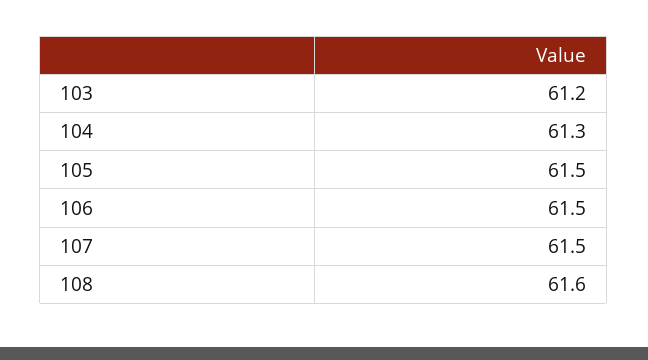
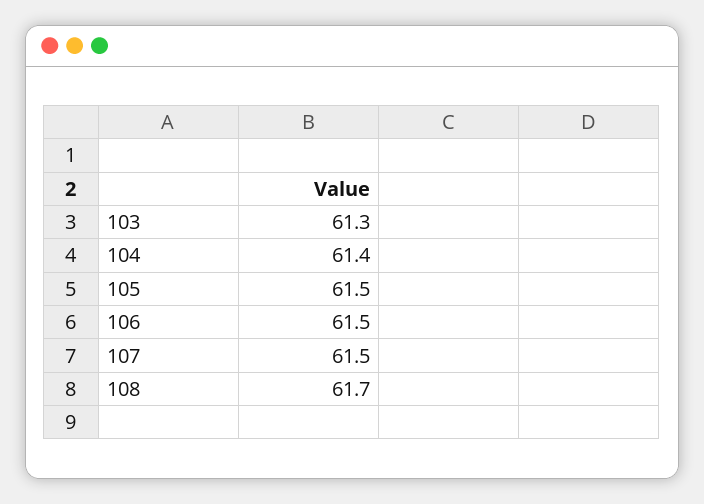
  {
-   "103": 61.2,
+   "103": 61.3,
-   "104": 61.3,
+   "104": 61.4,
    "105": 61.5,
    "106": 61.5,
    "107": 61.5,
-   "108": 61.6
+   "108": 61.7
  }

